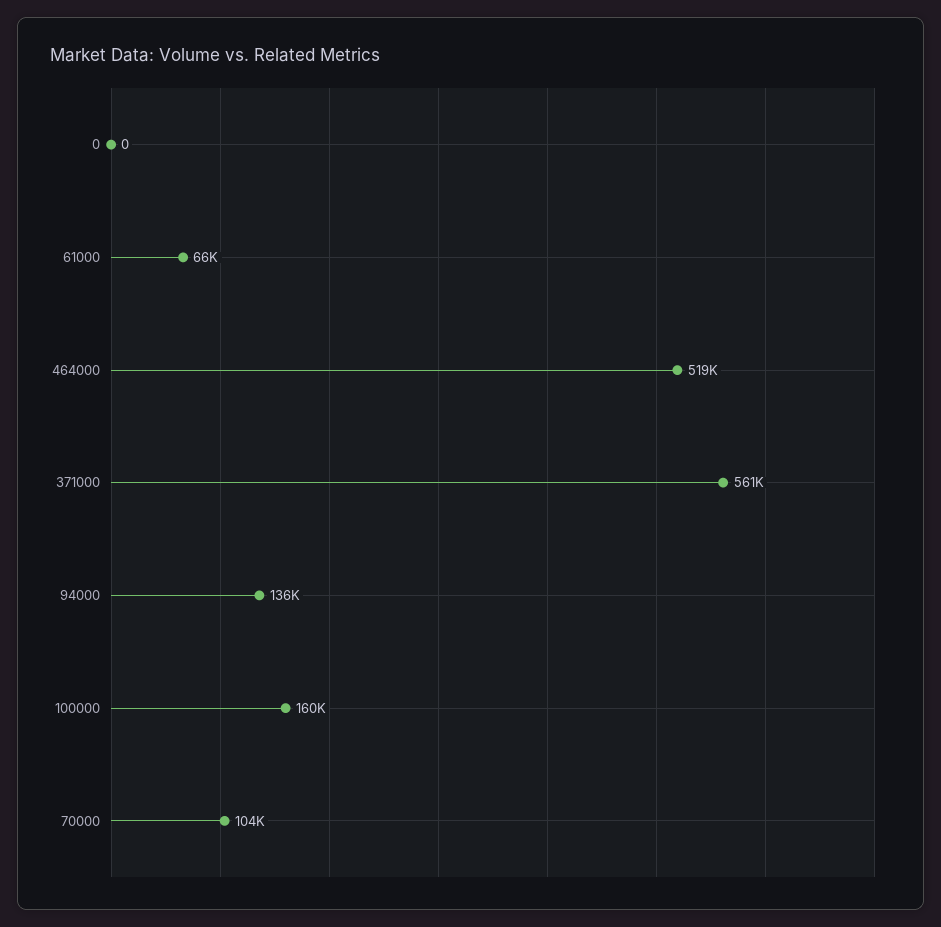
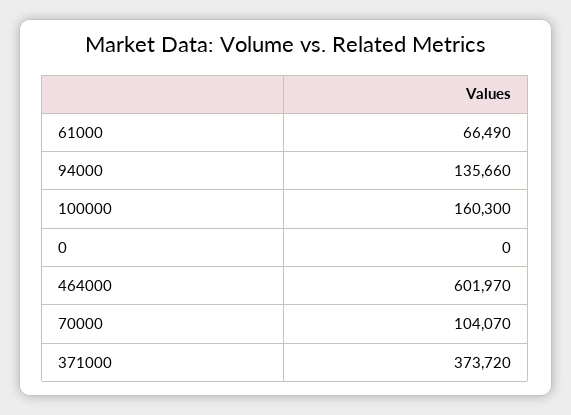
  {
    "0": 0,
    "61000": 66490,
-   "464000": 519000,
+   "464000": 601970,
-   "371000": 561000,
+   "371000": 373720,
    "94000": 135660,
    "100000": 160300,
    "70000": 104070
  }

